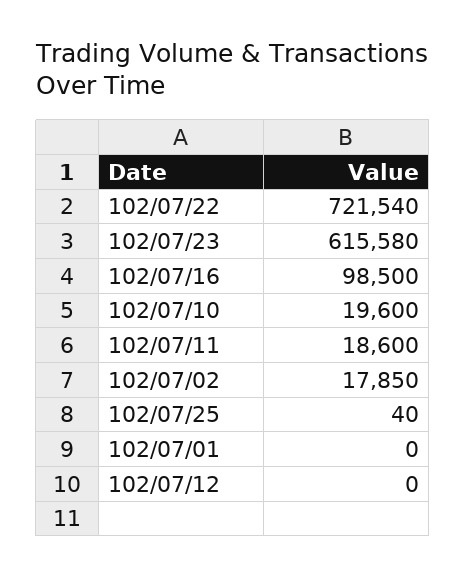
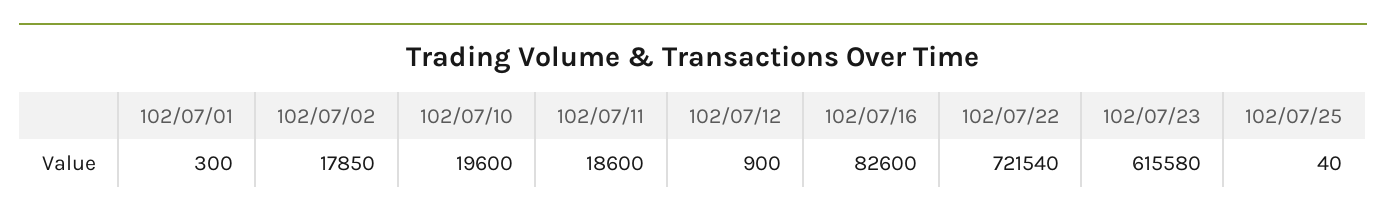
  {
    "102/07/22": 721540,
    "102/07/23": 615580,
-   "102/07/16": 98500,
+   "102/07/16": 82600,
    "102/07/10": 19600,
    "102/07/11": 18600,
    "102/07/02": 17850,
    "102/07/25": 40,
-   "102/07/01": 0,
+   "102/07/01": 300,
-   "102/07/12": 0
+   "102/07/12": 900
  }

